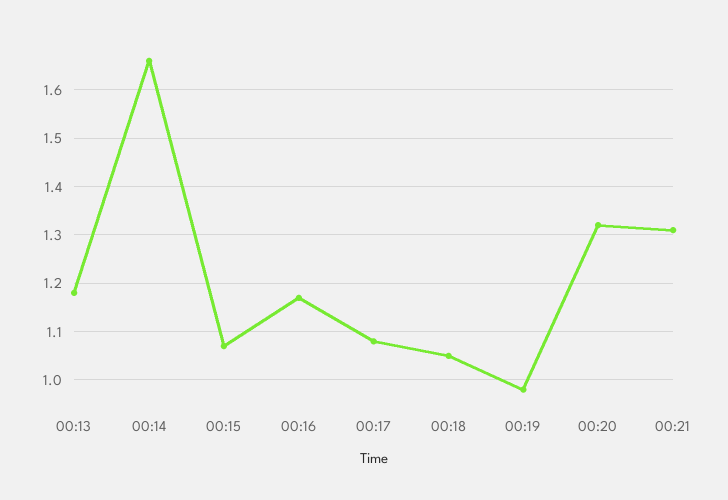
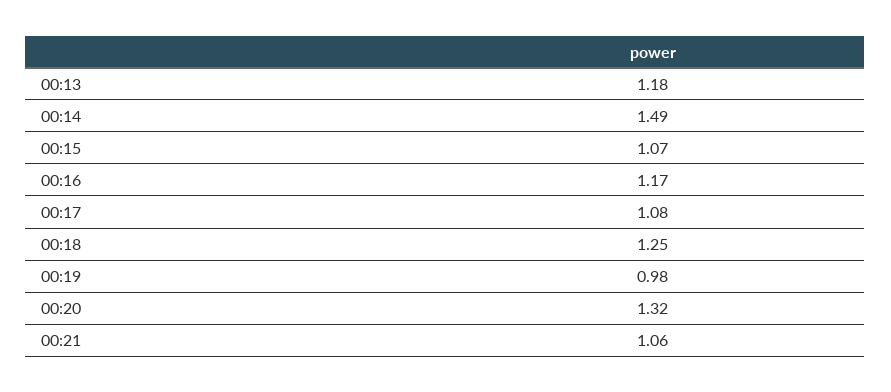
  {
    "00:13": 1.18,
-   "00:14": 1.65,
+   "00:14": 1.49,
    "00:15": 1.07,
    "00:16": 1.17,
    "00:17": 1.08,
-   "00:18": 1.05,
+   "00:18": 1.25,
    "00:19": 0.98,
    "00:20": 1.32,
-   "00:21": 1.3
+   "00:21": 1.06
  }

